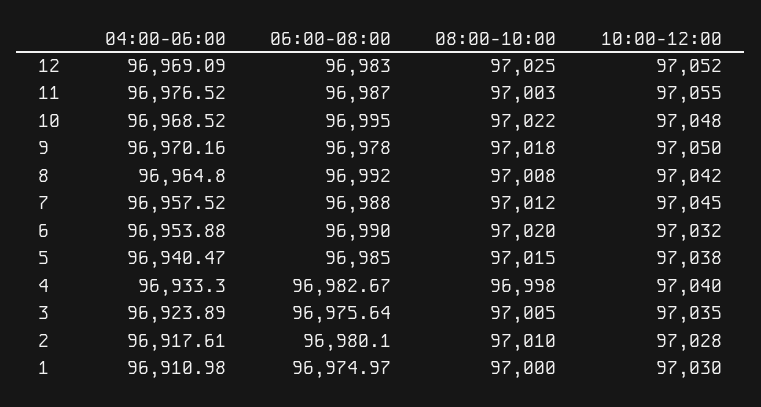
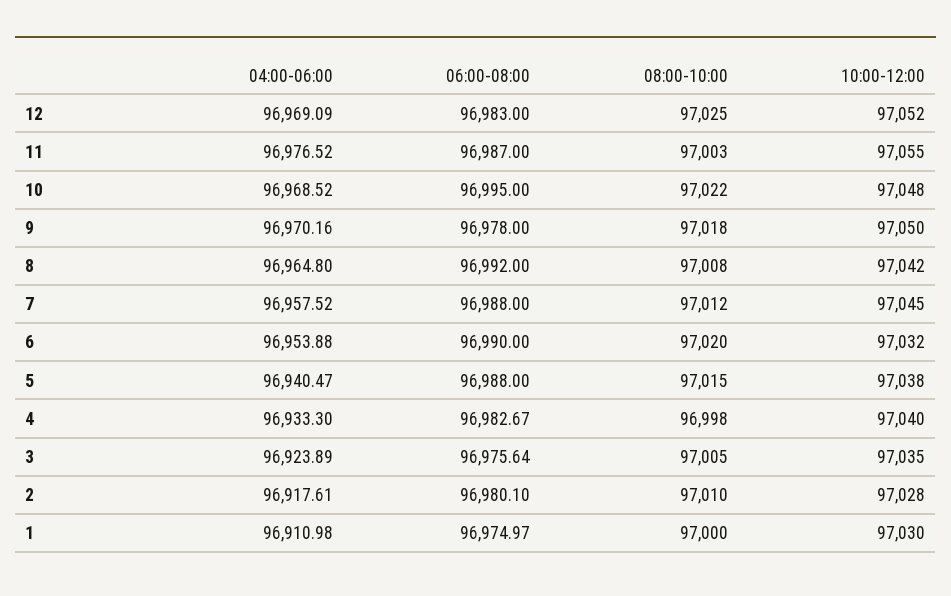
  {
    "04:00-06:00": {
      "12": 96969.09,
      "11": 96976.52,
      "10": 96968.52,
      "9": 96970.16,
      "8": 96964.8,
      "7": 96957.52,
      "6": 96953.88,
      "5": 96940.47,
      "4": 96933.3,
      "3": 96923.89,
      "2": 96917.61,
      "1": 96910.98
    },
    "06:00-08:00": {
      "12": 96983,
      "11": 96987,
      "10": 96995,
      "9": 96978,
      "8": 96992,
      "7": 96988,
      "6": 96990,
-     "5": 96985,
+     "5": 96988,
      "4": 96982.67,
      "3": 96975.64,
      "2": 96980.1,
      "1": 96974.97
    },
    "08:00-10:00": {
      "12": 97025,
      "11": 97003,
      "10": 97022,
      "9": 97018,
      "8": 97008,
      "7": 97012,
      "6": 97020,
      "5": 97015,
      "4": 96998,
      "3": 97005,
      "2": 97010,
      "1": 97000
    },
    "10:00-12:00": {
      "12": 97052,
      "11": 97055,
      "10": 97048,
      "9": 97050,
      "8": 97042,
      "7": 97045,
      "6": 97032,
      "5": 97038,
      "4": 97040,
      "3": 97035,
      "2": 97028,
      "1": 97030
    }
  }

